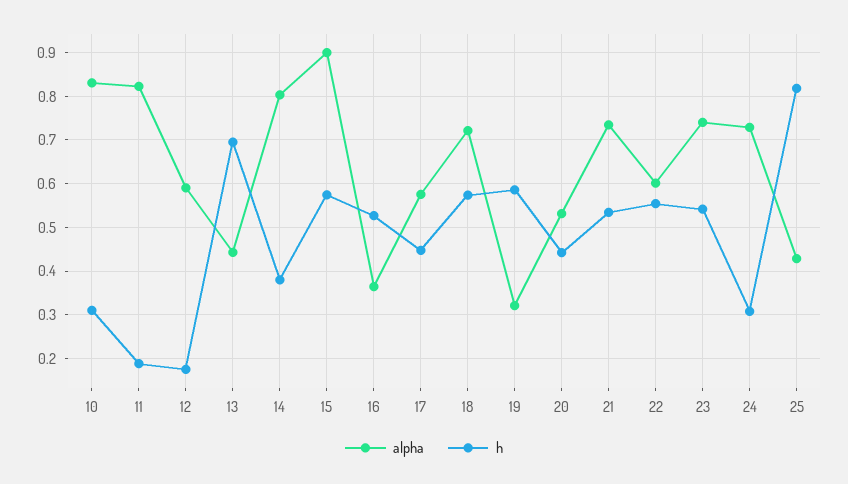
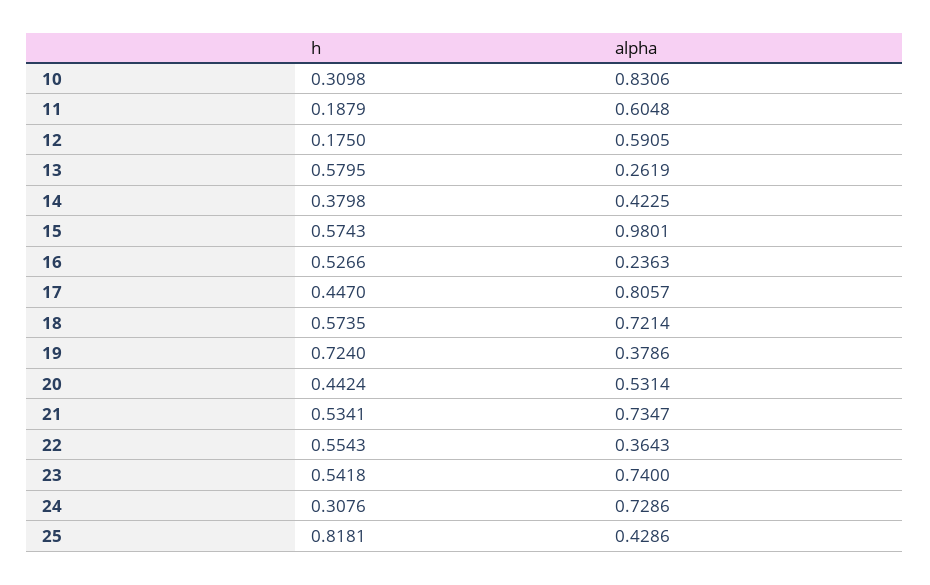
  {
    "alpha": {
      "10": 0.8306,
-     "11": 0.82,
+     "11": 0.6048,
      "12": 0.5905,
-     "13": 0.44,
+     "13": 0.2619,
-     "14": 0.8,
+     "14": 0.4225,
-     "15": 0.9,
+     "15": 0.9801,
-     "16": 0.36,
+     "16": 0.2363,
-     "17": 0.58,
+     "17": 0.8057,
      "18": 0.7214,
-     "19": 0.32,
+     "19": 0.3786,
      "20": 0.5314,
      "21": 0.7347,
-     "22": 0.6,
+     "22": 0.3643,
      "23": 0.74,
      "24": 0.7286,
      "25": 0.4286
    },
    "h": {
      "10": 0.3098,
      "11": 0.1879,
      "12": 0.175,
-     "13": 0.7,
+     "13": 0.5795,
      "14": 0.3798,
      "15": 0.5743,
      "16": 0.5266,
      "17": 0.447,
      "18": 0.5735,
-     "19": 0.58,
+     "19": 0.724,
      "20": 0.4424,
      "21": 0.5341,
      "22": 0.5543,
      "23": 0.5418,
      "24": 0.3076,
      "25": 0.8181
    }
  }

